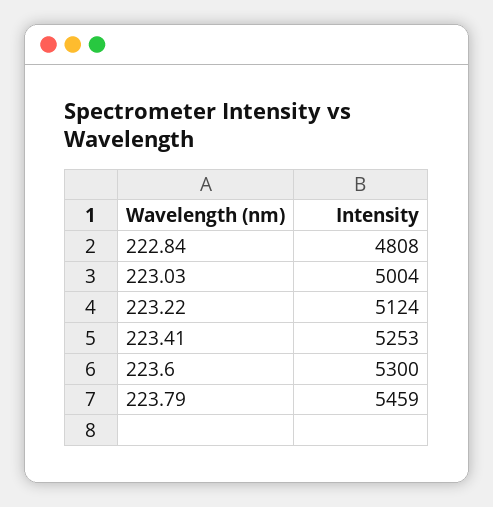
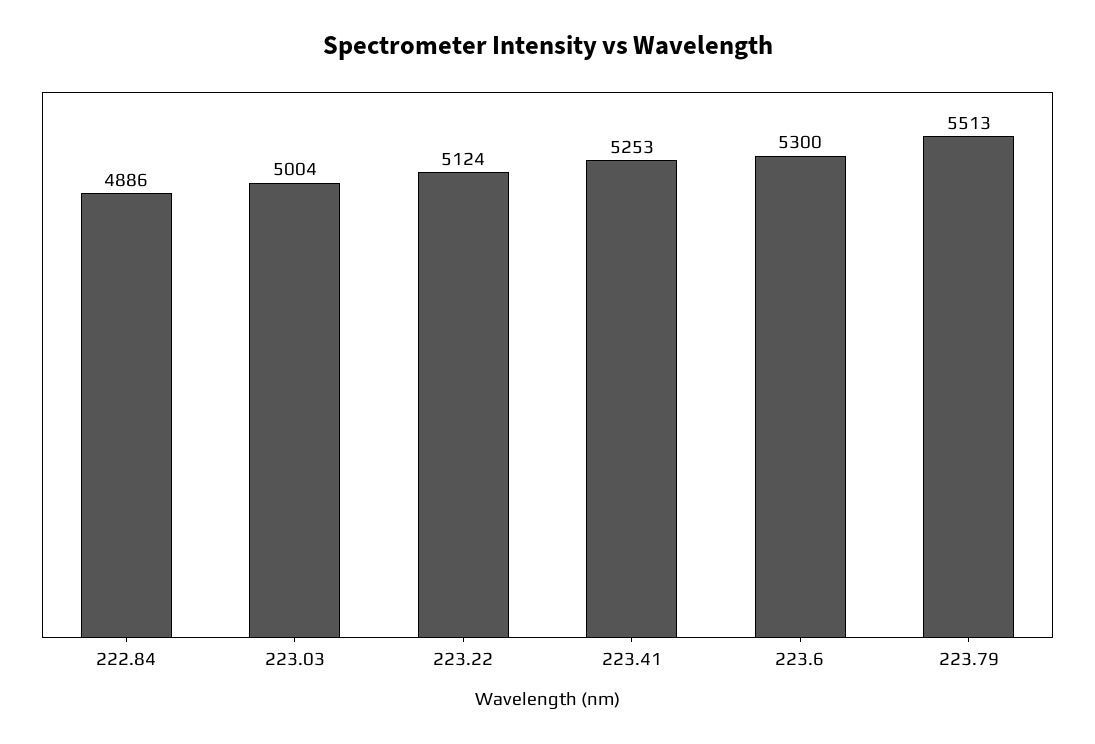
  {
-   "222.84": 4808,
+   "222.84": 4886,
    "223.03": 5004,
    "223.22": 5124,
    "223.41": 5253,
    "223.6": 5300,
-   "223.79": 5459
+   "223.79": 5513
  }

